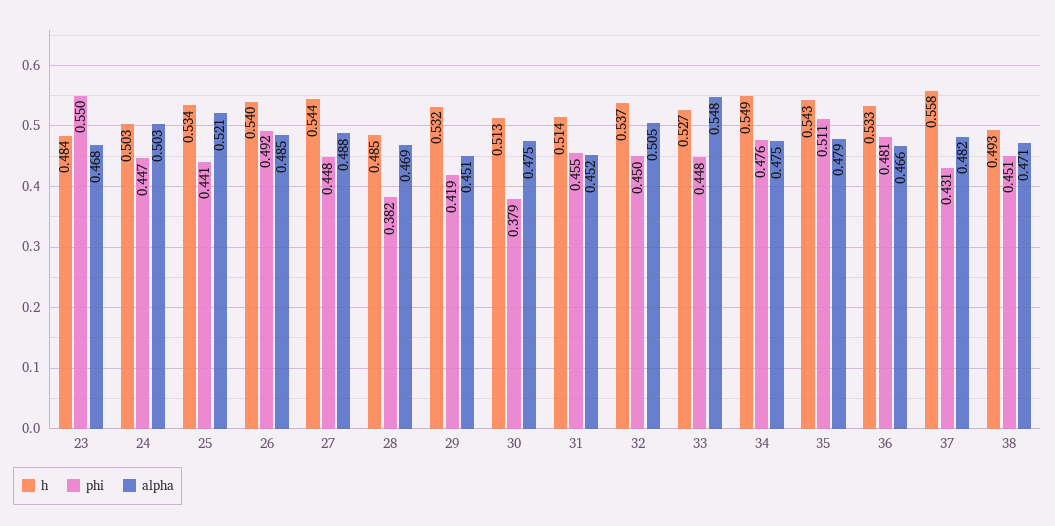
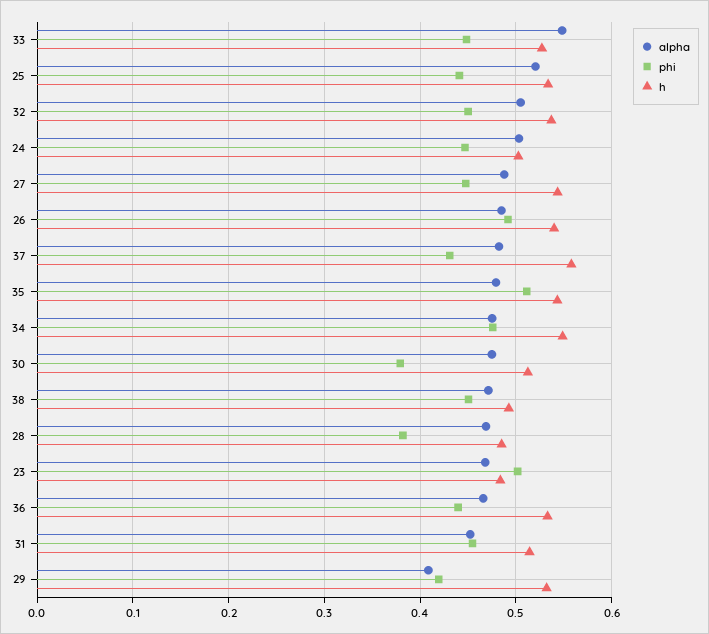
  {
    "h": {
      "23": 0.484,
      "24": 0.503,
      "25": 0.534,
      "26": 0.54,
      "27": 0.544,
      "28": 0.485,
      "29": 0.532,
      "30": 0.513,
      "31": 0.514,
      "32": 0.537,
      "33": 0.527,
      "34": 0.549,
      "35": 0.543,
      "36": 0.533,
      "37": 0.558,
      "38": 0.493
    },
    "phi": {
-     "23": 0.55,
+     "23": 0.5,
      "24": 0.447,
      "25": 0.441,
      "26": 0.492,
      "27": 0.448,
      "28": 0.382,
      "29": 0.419,
      "30": 0.379,
      "31": 0.455,
      "32": 0.45,
      "33": 0.448,
      "34": 0.476,
      "35": 0.511,
-     "36": 0.481,
+     "36": 0.44,
      "37": 0.431,
      "38": 0.451
    },
    "alpha": {
      "23": 0.468,
      "24": 0.503,
      "25": 0.521,
      "26": 0.485,
      "27": 0.488,
      "28": 0.469,
-     "29": 0.451,
+     "29": 0.41,
      "30": 0.475,
      "31": 0.452,
      "32": 0.505,
      "33": 0.548,
      "34": 0.475,
      "35": 0.479,
      "36": 0.466,
      "37": 0.482,
      "38": 0.471
    }
  }

